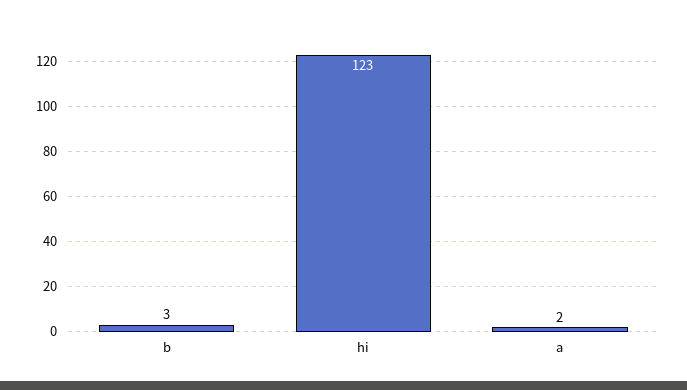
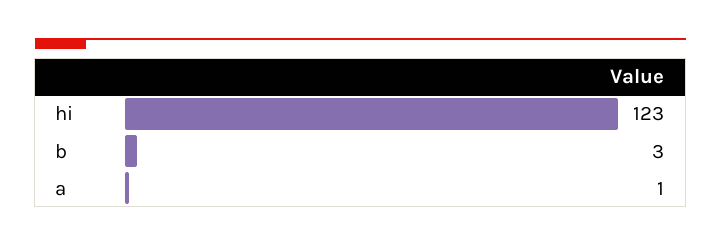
  {
    "b": 3,
    "hi": 123,
-   "a": 2
+   "a": 1
  }

